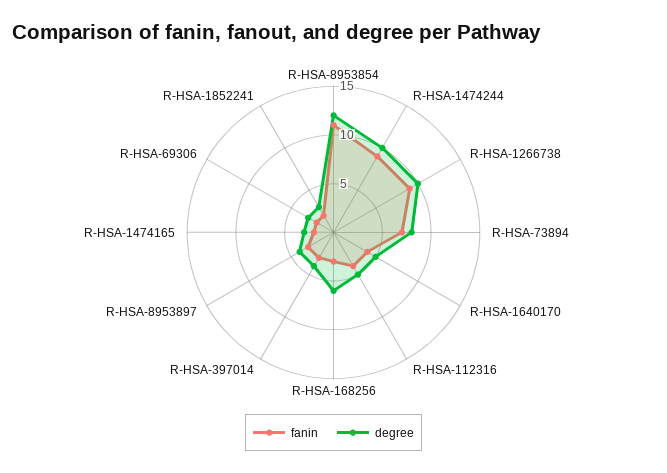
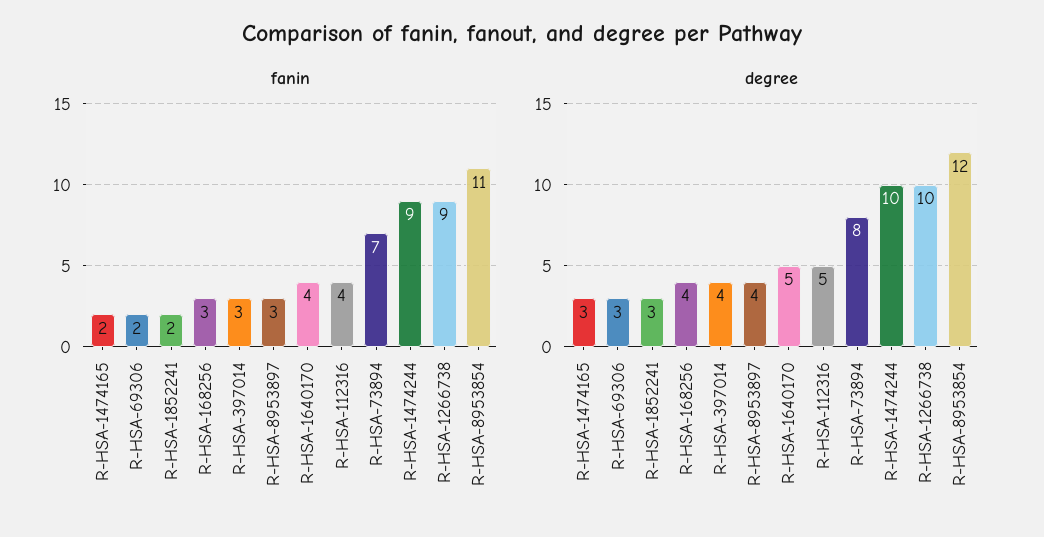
  {
    "fanin": {
      "R-HSA-8953854": 11,
      "R-HSA-1474244": 9,
      "R-HSA-1266738": 9,
      "R-HSA-73894": 7,
      "R-HSA-1640170": 4,
      "R-HSA-112316": 4,
      "R-HSA-168256": 3,
      "R-HSA-397014": 3,
      "R-HSA-8953897": 3,
      "R-HSA-1474165": 2,
      "R-HSA-69306": 2,
      "R-HSA-1852241": 2
    },
    "degree": {
      "R-HSA-8953854": 12,
      "R-HSA-1474244": 10,
      "R-HSA-1266738": 10,
      "R-HSA-73894": 8,
      "R-HSA-1640170": 5,
      "R-HSA-112316": 5,
-     "R-HSA-168256": 6,
+     "R-HSA-168256": 4,
      "R-HSA-397014": 4,
      "R-HSA-8953897": 4,
      "R-HSA-1474165": 3,
      "R-HSA-69306": 3,
      "R-HSA-1852241": 3
    }
  }

